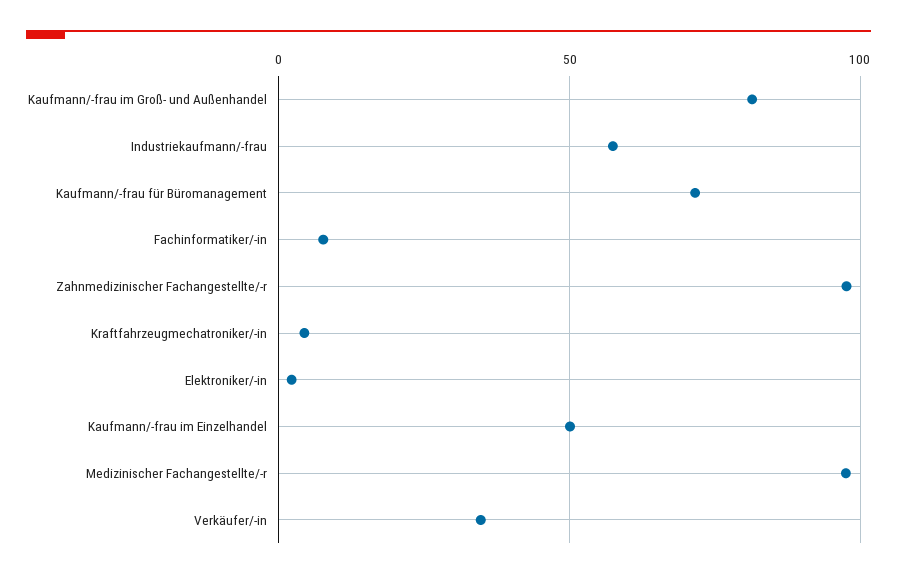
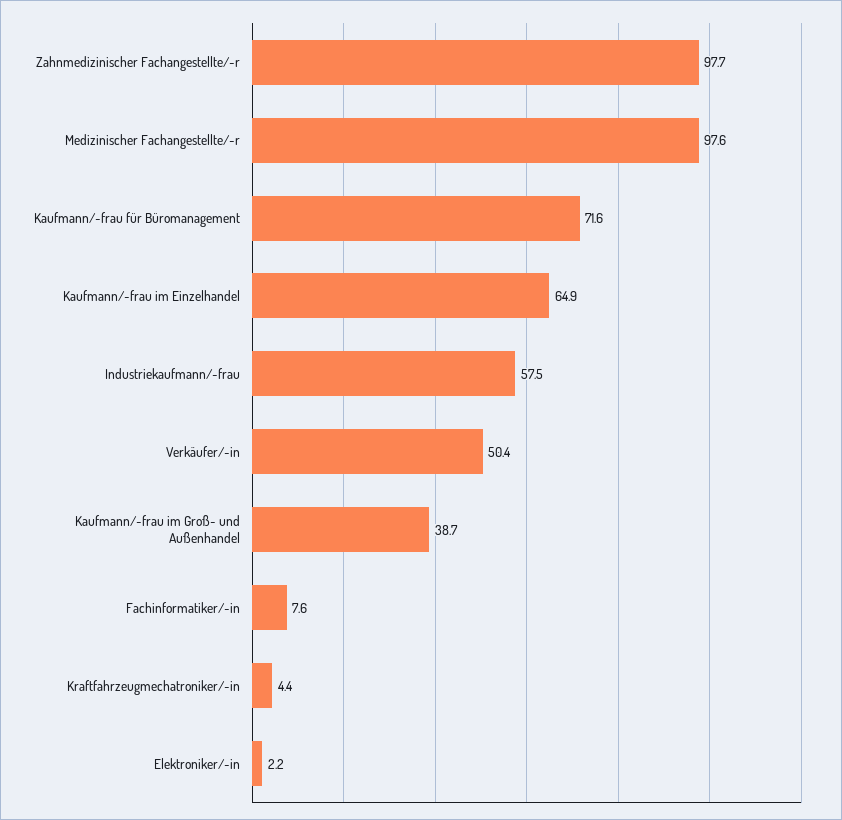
  {
-   "Kaufmann/-frau im Groß- und Außenhandel": 80,
+   "Kaufmann/-frau im Groß- und Außenhandel": 38.7,
    "Industriekaufmann/-frau": 57.5,
    "Kaufmann/-frau für Büromanagement": 71.6,
    "Fachinformatiker/-in": 7.6,
    "Zahnmedizinischer Fachangestellte/-r": 97.7,
    "Kraftfahrzeugmechatroniker/-in": 4.4,
    "Elektroniker/-in": 2.2,
-   "Kaufmann/-frau im Einzelhandel": 50,
+   "Kaufmann/-frau im Einzelhandel": 64.9,
    "Medizinischer Fachangestellte/-r": 97.6,
-   "Verkäufer/-in": 35
+   "Verkäufer/-in": 50.4
  }

